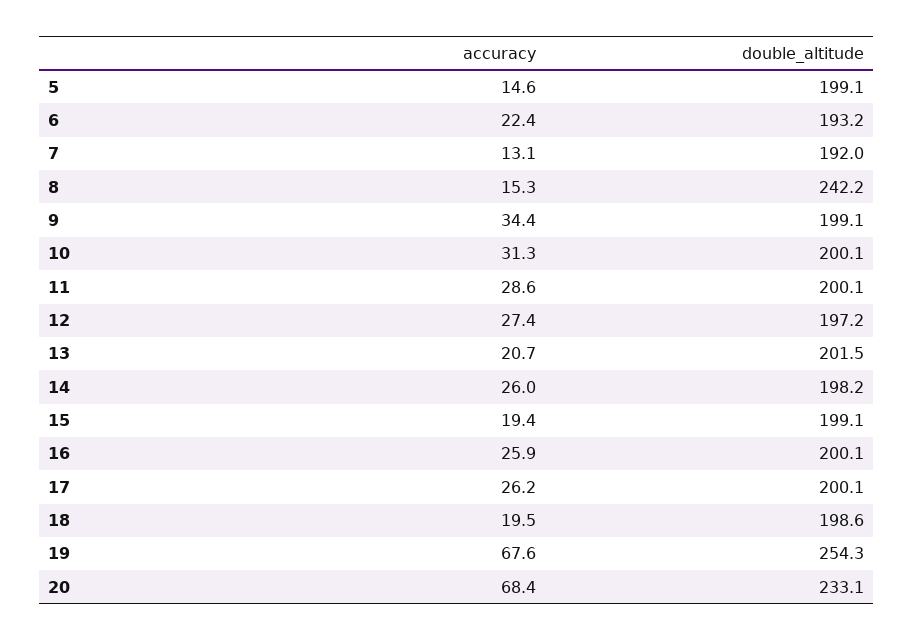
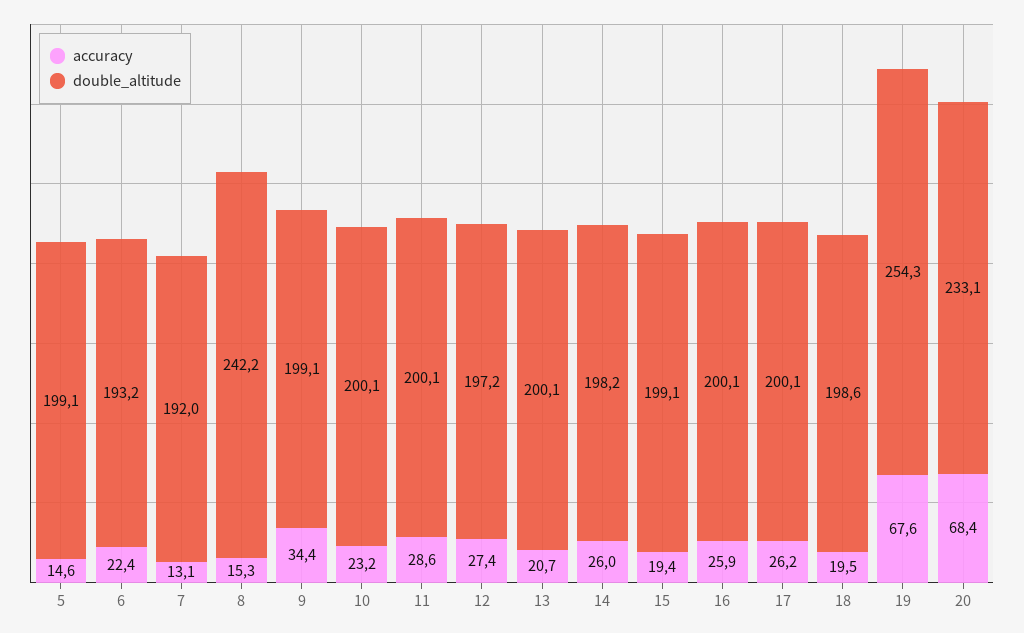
  {
    "accuracy": {
      "5": 14.6,
      "6": 22.4,
      "7": 13.1,
      "8": 15.3,
      "9": 34.4,
-     "10": 31.3,
+     "10": 23.2,
      "11": 28.6,
      "12": 27.4,
      "13": 20.7,
      "14": 26,
      "15": 19.4,
      "16": 25.9,
      "17": 26.2,
      "18": 19.5,
      "19": 67.6,
      "20": 68.4
    },
    "double_altitude": {
      "5": 199.1,
      "6": 193.2,
      "7": 192,
      "8": 242.2,
      "9": 199.1,
      "10": 200.1,
      "11": 200.1,
      "12": 197.2,
-     "13": 201.5,
+     "13": 200.1,
      "14": 198.2,
      "15": 199.1,
      "16": 200.1,
      "17": 200.1,
      "18": 198.6,
      "19": 254.3,
      "20": 233.1
    }
  }

